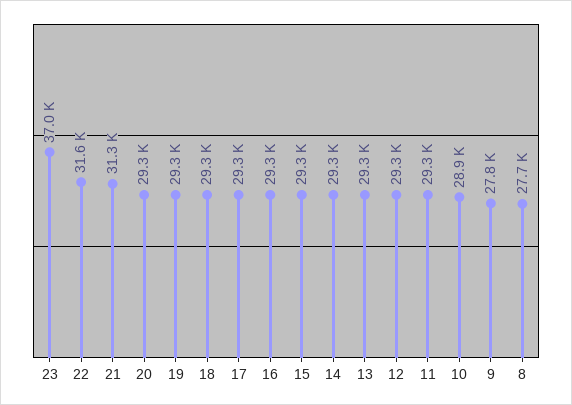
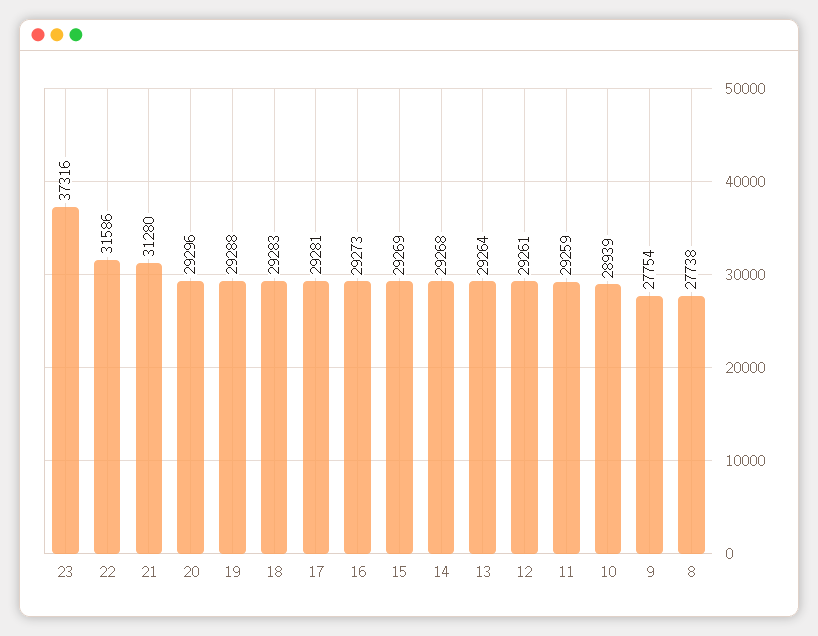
  {
-   "23": 37000,
+   "23": 37316,
    "22": 31586,
    "21": 31280,
    "20": 29296,
    "19": 29288,
    "18": 29283,
    "17": 29281,
    "16": 29273,
    "15": 29269,
    "14": 29268,
    "13": 29264,
    "12": 29261,
    "11": 29259,
    "10": 28939,
    "9": 27754,
    "8": 27738
  }

